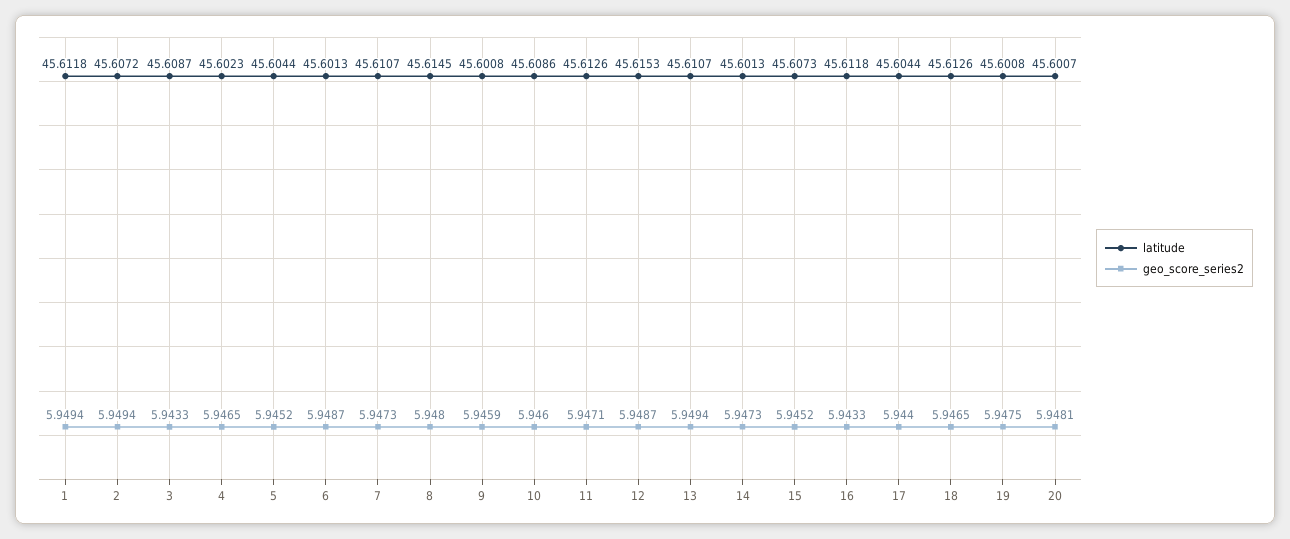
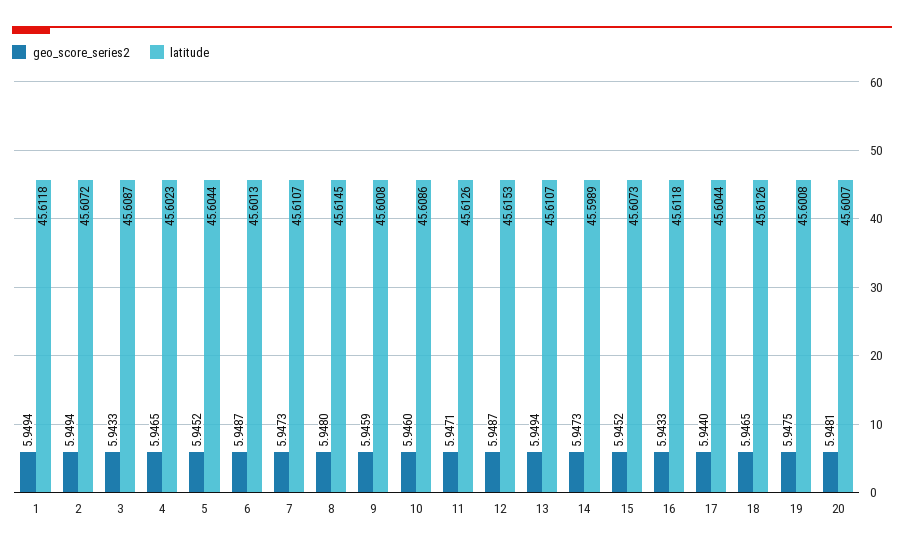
  {
    "latitude": {
      "1": 45.6118,
      "2": 45.6072,
      "3": 45.6087,
      "4": 45.6023,
      "5": 45.6044,
      "6": 45.6013,
      "7": 45.6107,
      "8": 45.6145,
      "9": 45.6008,
      "10": 45.6086,
      "11": 45.6126,
      "12": 45.6153,
      "13": 45.6107,
-     "14": 45.6013,
+     "14": 45.5989,
      "15": 45.6073,
      "16": 45.6118,
      "17": 45.6044,
      "18": 45.6126,
      "19": 45.6008,
      "20": 45.6007
    },
    "geo_score_series2": {
      "1": 5.9494,
      "2": 5.9494,
      "3": 5.9433,
      "4": 5.9465,
      "5": 5.9452,
      "6": 5.9487,
      "7": 5.9473,
      "8": 5.948,
      "9": 5.9459,
      "10": 5.946,
      "11": 5.9471,
      "12": 5.9487,
      "13": 5.9494,
      "14": 5.9473,
      "15": 5.9452,
      "16": 5.9433,
      "17": 5.944,
      "18": 5.9465,
      "19": 5.9475,
      "20": 5.9481
    }
  }

